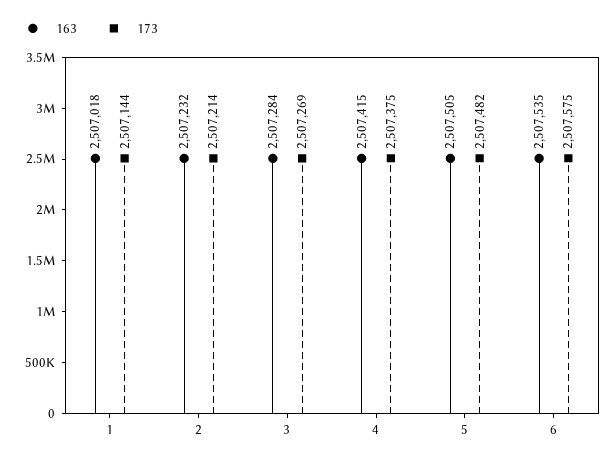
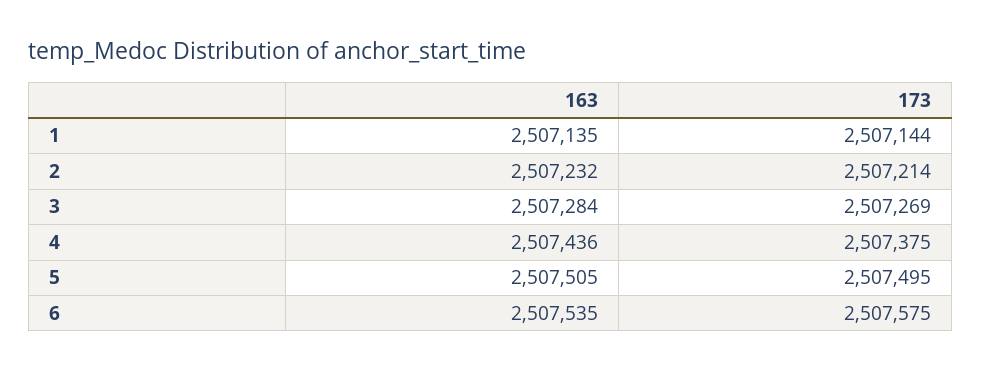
  {
    "163": {
-     "1": 2507018,
+     "1": 2507135,
      "2": 2507232,
      "3": 2507284,
-     "4": 2507415,
+     "4": 2507436,
      "5": 2507505,
      "6": 2507535
    },
    "173": {
      "1": 2507144,
      "2": 2507214,
      "3": 2507269,
      "4": 2507375,
-     "5": 2507482,
+     "5": 2507495,
      "6": 2507575
    }
  }

